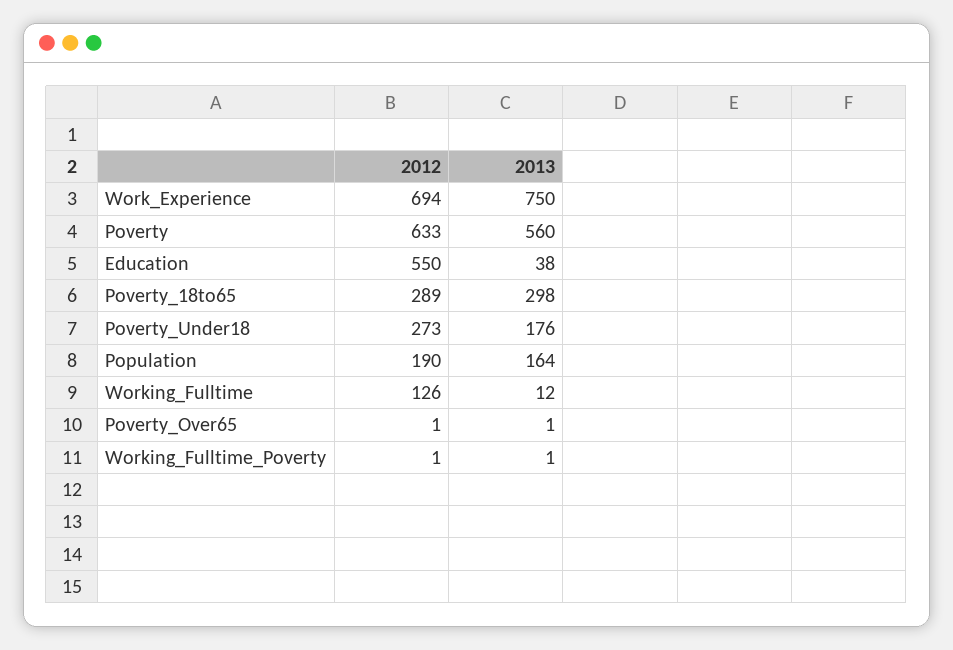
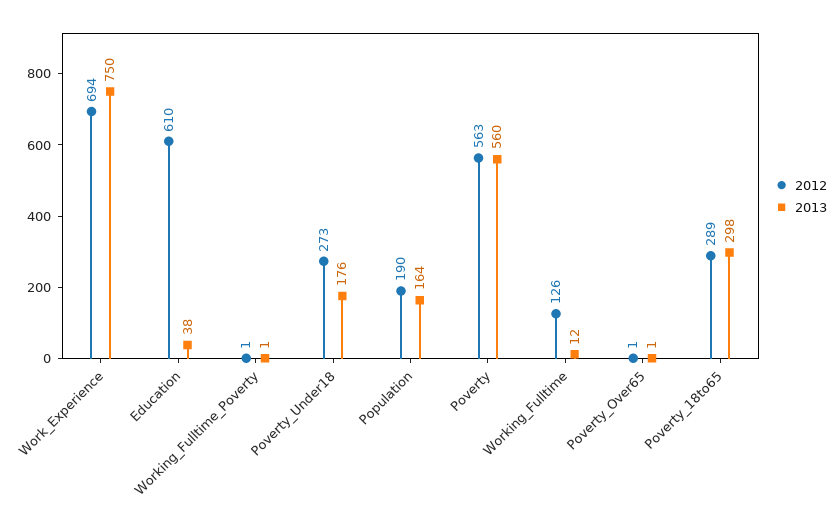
  {
    "2012": {
      "Work_Experience": 694,
-     "Poverty": 633,
+     "Poverty": 563,
-     "Education": 550,
+     "Education": 610,
      "Poverty_18to65": 289,
      "Poverty_Under18": 273,
      "Population": 190,
      "Working_Fulltime": 126,
      "Poverty_Over65": 1,
      "Working_Fulltime_Poverty": 1
    },
    "2013": {
      "Work_Experience": 750,
      "Poverty": 560,
      "Education": 38,
      "Poverty_18to65": 298,
      "Poverty_Under18": 176,
      "Population": 164,
      "Working_Fulltime": 12,
      "Poverty_Over65": 1,
      "Working_Fulltime_Poverty": 1
    }
  }

